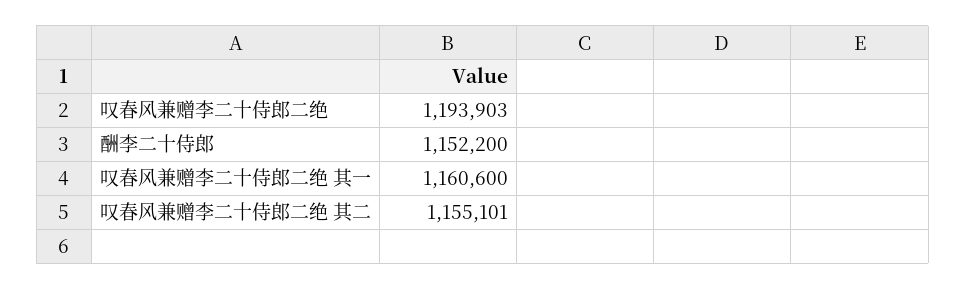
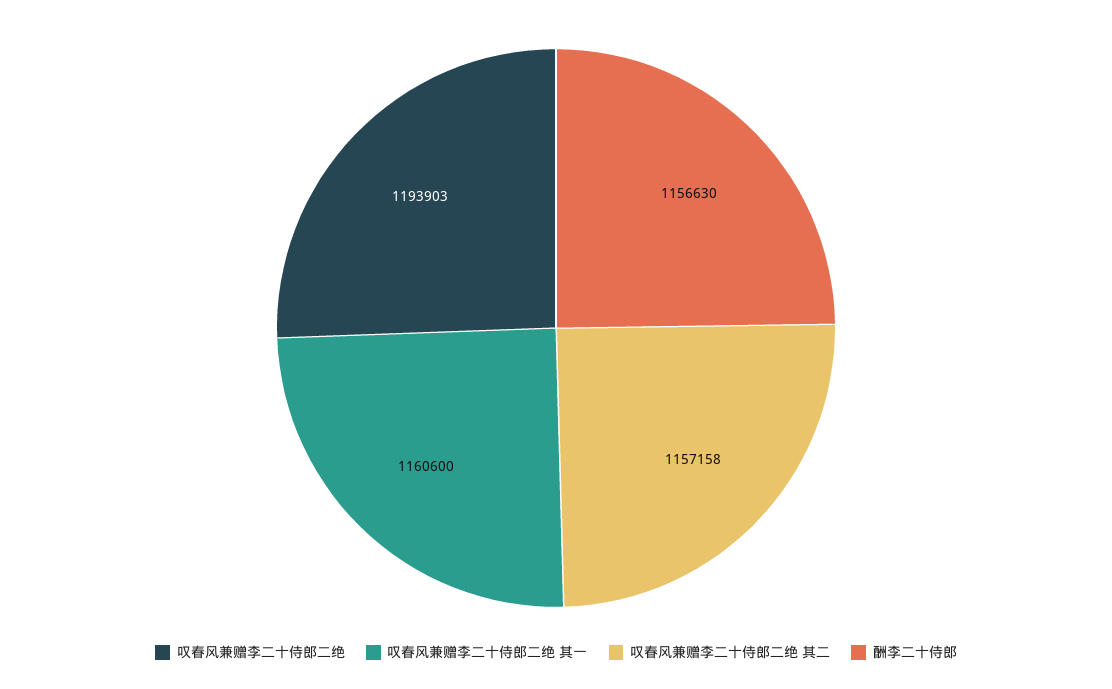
  {
    "叹春风兼赠李二十侍郎二绝": 1193903,
-   "酬李二十侍郎": 1152200,
+   "酬李二十侍郎": 1156630,
    "叹春风兼赠李二十侍郎二绝 其一": 1160600,
-   "叹春风兼赠李二十侍郎二绝 其二": 1155101
+   "叹春风兼赠李二十侍郎二绝 其二": 1157158
  }

